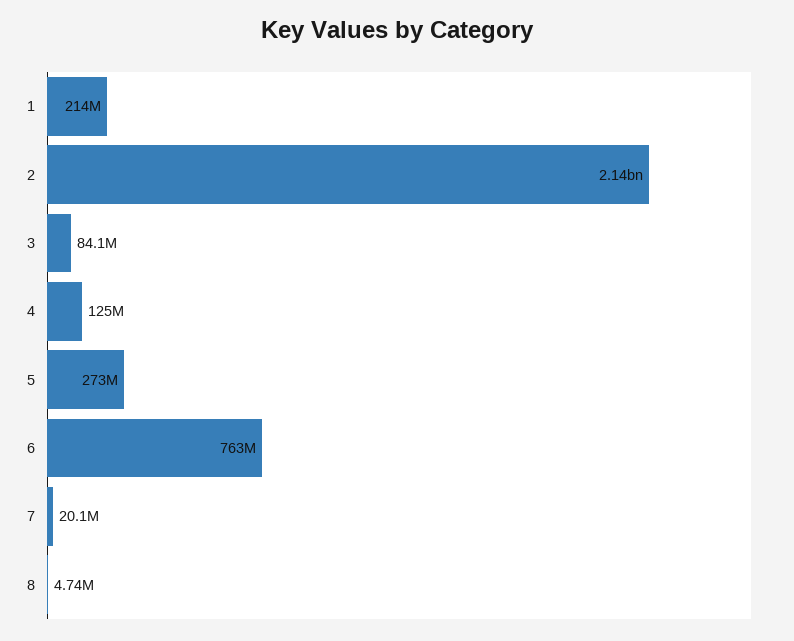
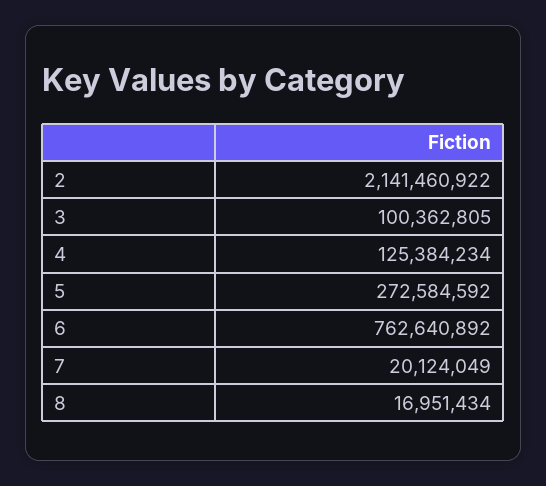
  {
-   "1": 214000000,
    "2": 2141460922,
-   "3": 84100000,
+   "3": 100362805,
    "4": 125384234,
    "5": 272584592,
    "6": 762640892,
    "7": 20124049,
-   "8": 4740000
+   "8": 16951434
  }

